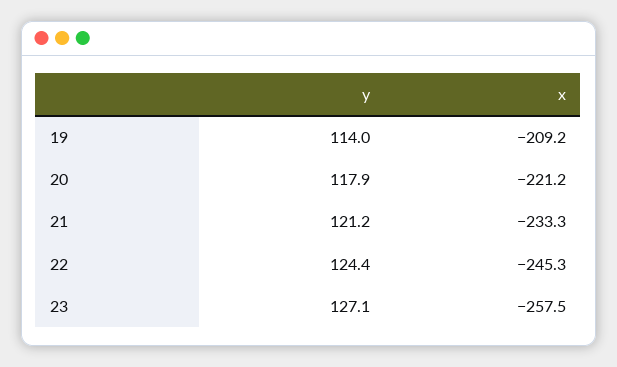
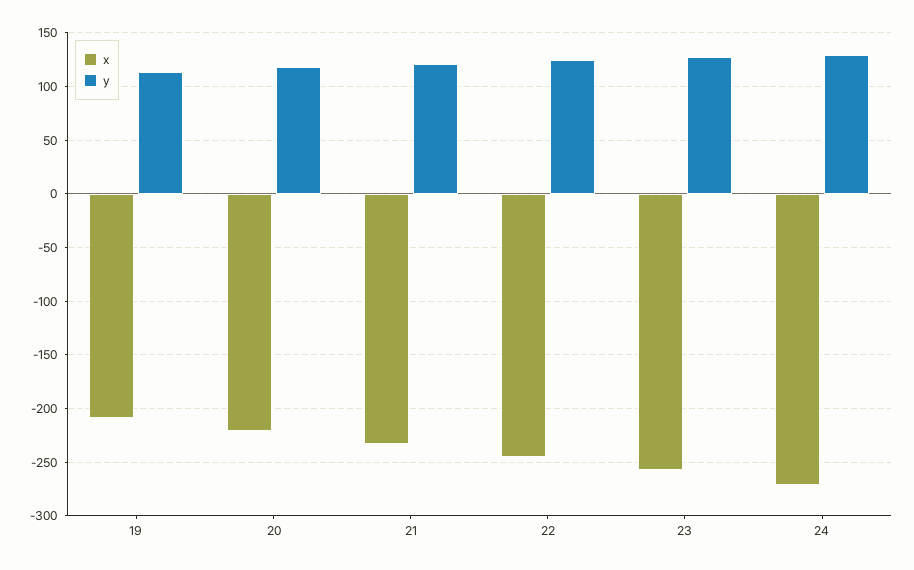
  {
    "y": {
      "19": 114,
      "20": 117.9,
      "21": 121.2,
      "22": 124.4,
-     "23": 127.1
+     "23": 127.1,
+     "24": 130
    },
    "x": {
      "19": -209.2,
      "20": -221.2,
      "21": -233.3,
      "22": -245.3,
-     "23": -257.5
+     "23": -257.5,
+     "24": -270
    }
  }

